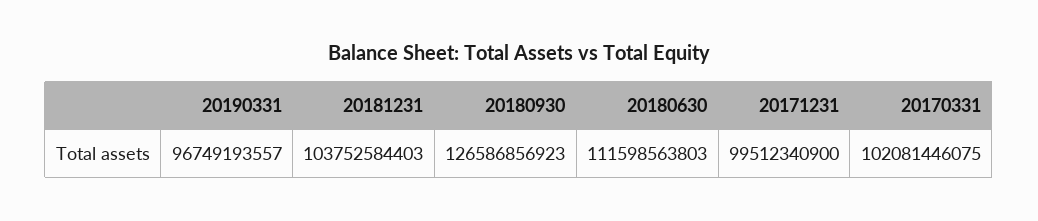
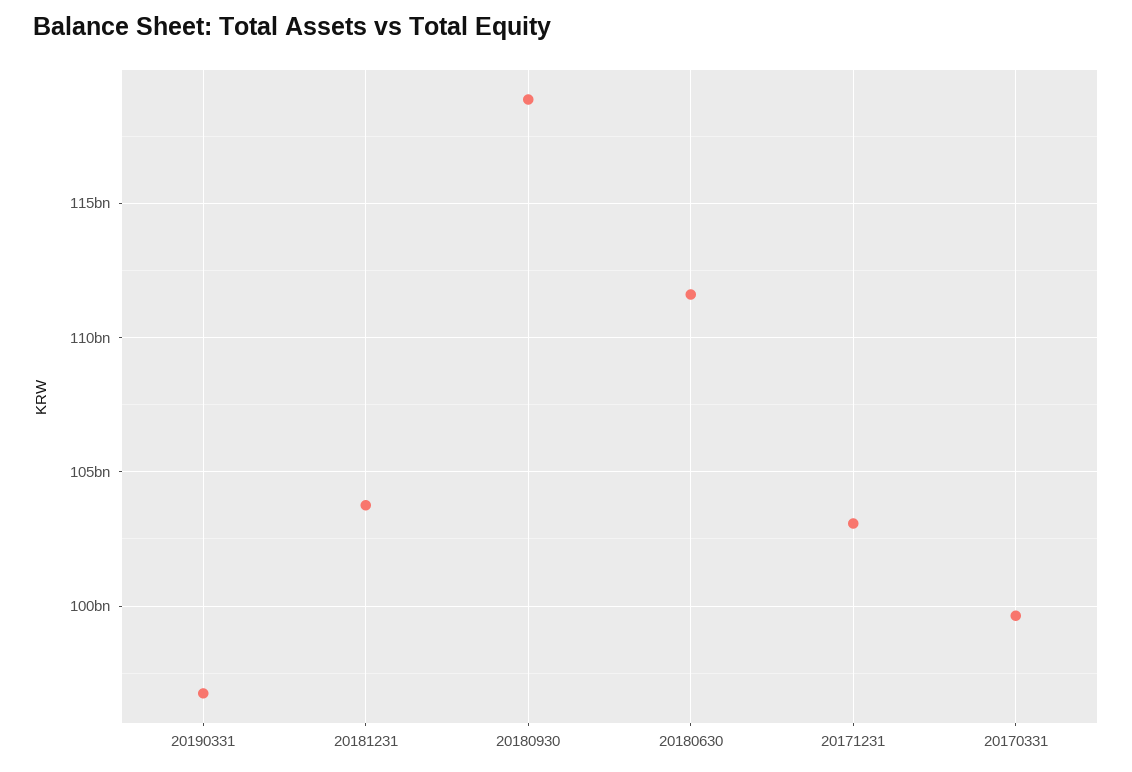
  {
    "20190331": 96749193557,
    "20181231": 103752584403,
-   "20180930": 126586856923,
+   "20180930": 119000000000,
    "20180630": 111598563803,
-   "20171231": 99512340900,
+   "20171231": 103000000000,
-   "20170331": 102081446075
+   "20170331": 99500000000
  }

